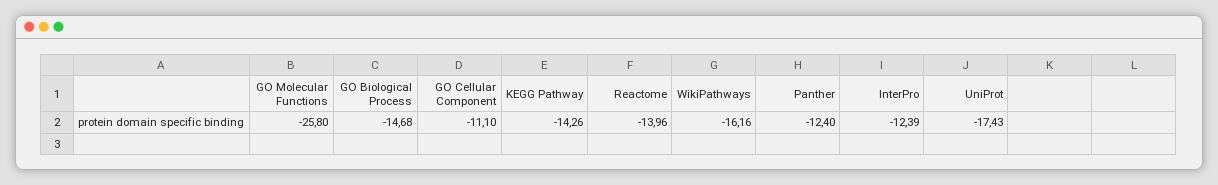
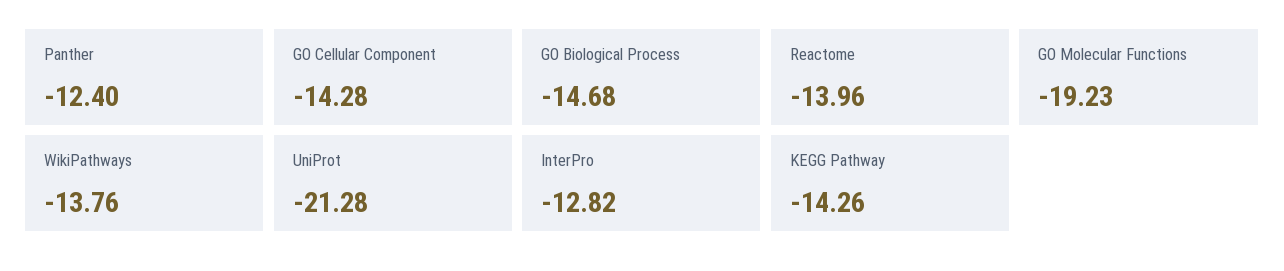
  {
-   "GO Molecular Functions": -25.8,
+   "GO Molecular Functions": -19.23,
    "GO Biological Process": -14.68,
-   "GO Cellular Component": -11.1,
+   "GO Cellular Component": -14.28,
    "KEGG Pathway": -14.26,
    "Reactome": -13.96,
-   "WikiPathways": -16.16,
+   "WikiPathways": -13.76,
    "Panther": -12.4,
-   "InterPro": -12.39,
+   "InterPro": -12.82,
-   "UniProt": -17.43
+   "UniProt": -21.28
  }

